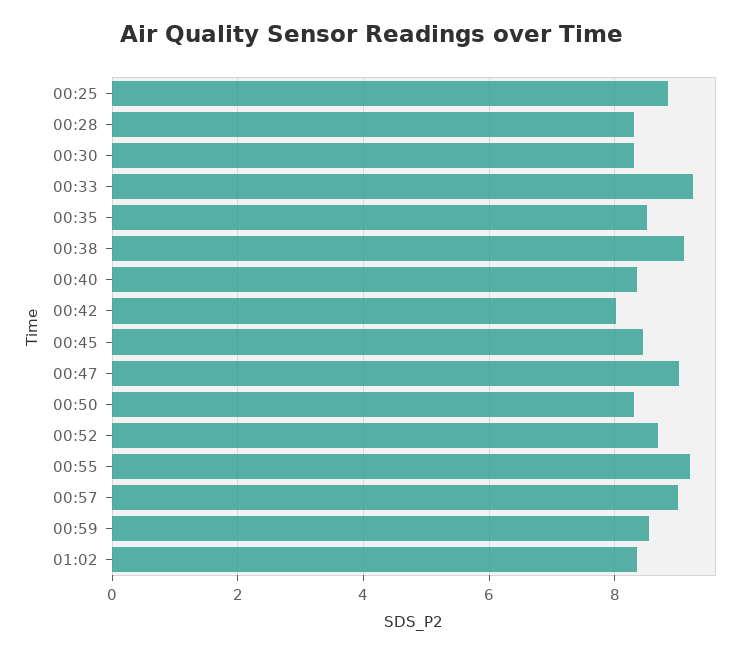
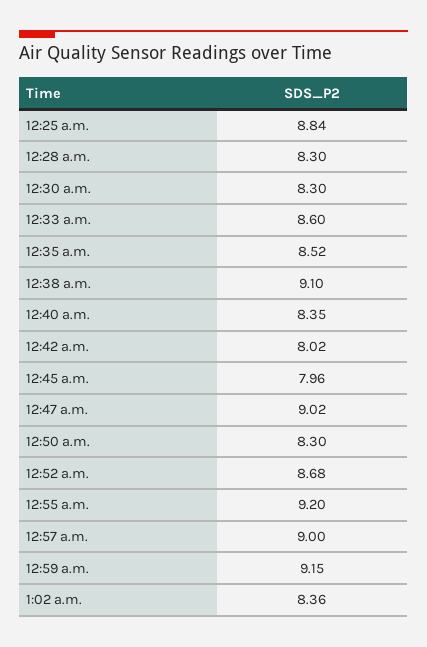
  {
    "00:25": 8.84,
    "00:28": 8.3,
    "00:30": 8.3,
-   "00:33": 9.2,
+   "00:33": 8.6,
    "00:35": 8.52,
    "00:38": 9.1,
    "00:40": 8.35,
    "00:42": 8.02,
-   "00:45": 8.4,
+   "00:45": 7.96,
    "00:47": 9.02,
    "00:50": 8.3,
    "00:52": 8.68,
    "00:55": 9.2,
    "00:57": 9,
-   "00:59": 8.6,
+   "00:59": 9.15,
    "01:02": 8.36
  }

